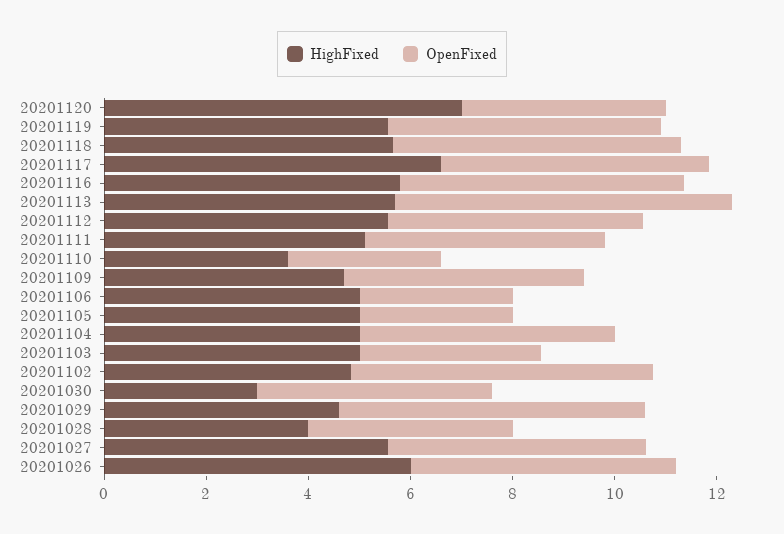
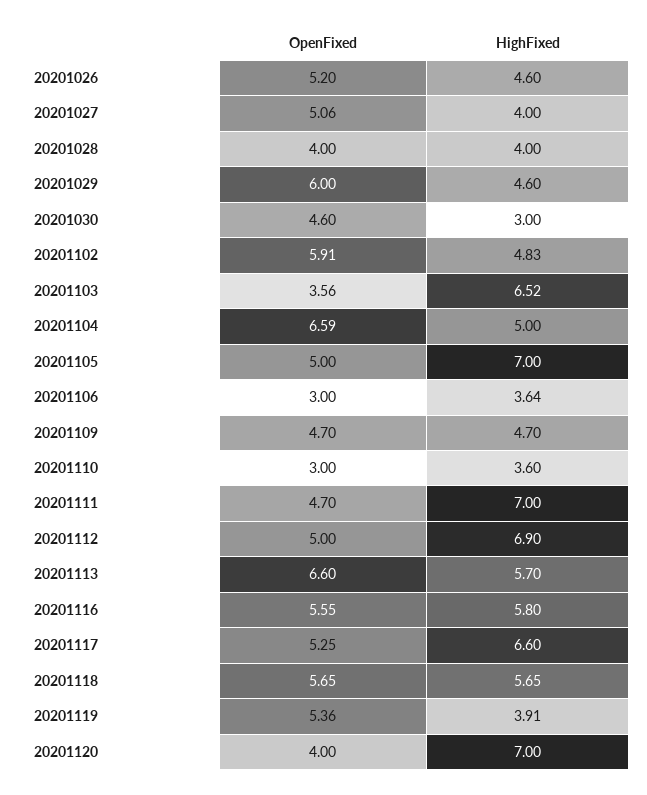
  {
    "HighFixed": {
      "20201120": 7,
-     "20201119": 5.5,
+     "20201119": 3.91,
      "20201118": 5.65,
      "20201117": 6.6,
      "20201116": 5.8,
      "20201113": 5.7,
-     "20201112": 5.5,
+     "20201112": 6.9,
-     "20201111": 5,
+     "20201111": 7,
      "20201110": 3.6,
      "20201109": 4.7,
-     "20201106": 5,
+     "20201106": 3.64,
-     "20201105": 5,
+     "20201105": 7,
      "20201104": 5,
-     "20201103": 5,
+     "20201103": 6.52,
      "20201102": 4.83,
      "20201030": 3,
      "20201029": 4.6,
      "20201028": 4,
-     "20201027": 5.5,
+     "20201027": 4,
-     "20201026": 6
+     "20201026": 4.6
    },
    "OpenFixed": {
      "20201120": 4,
      "20201119": 5.36,
      "20201118": 5.65,
      "20201117": 5.25,
      "20201116": 5.55,
      "20201113": 6.6,
      "20201112": 5,
      "20201111": 4.7,
      "20201110": 3,
      "20201109": 4.7,
      "20201106": 3,
-     "20201105": 3,
+     "20201105": 5,
-     "20201104": 5,
+     "20201104": 6.59,
      "20201103": 3.56,
      "20201102": 5.91,
      "20201030": 4.6,
      "20201029": 6,
      "20201028": 4,
      "20201027": 5.06,
      "20201026": 5.2
    }
  }

